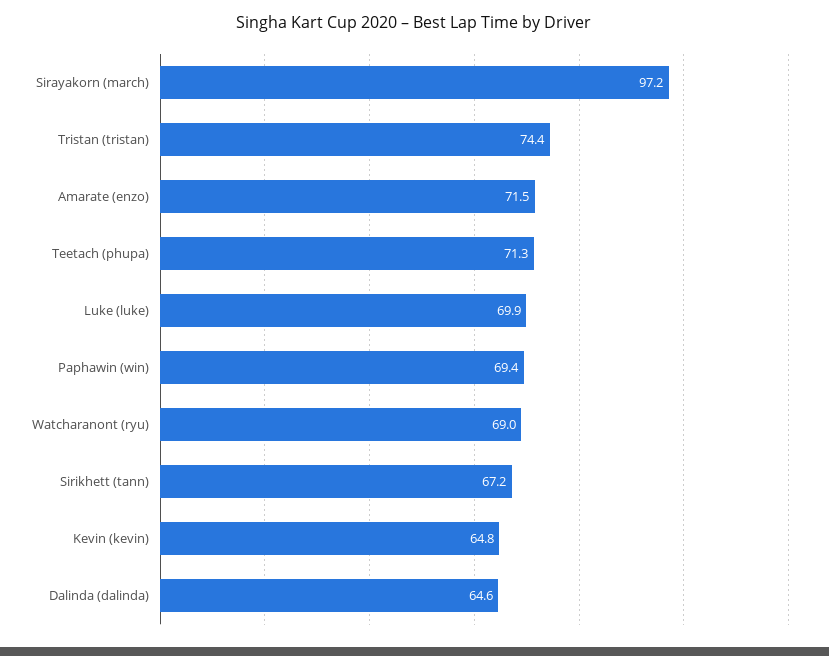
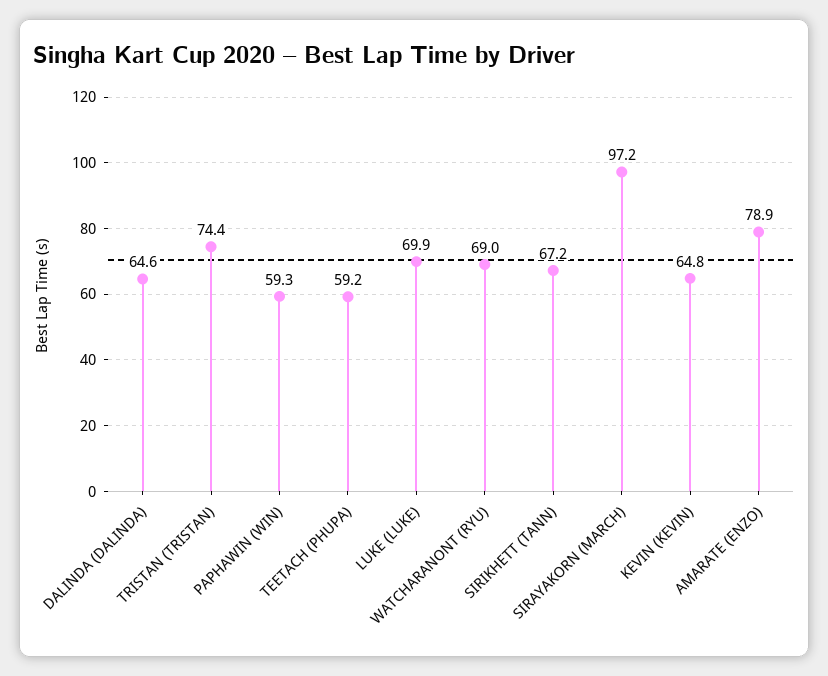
  {
    "Sirayakorn (march)": 97.2,
    "Tristan (tristan)": 74.4,
-   "Amarate (enzo)": 71.5,
+   "Amarate (enzo)": 78.9,
-   "Teetach (phupa)": 71.3,
+   "Teetach (phupa)": 59.2,
    "Luke (luke)": 69.9,
-   "Paphawin (win)": 69.4,
+   "Paphawin (win)": 59.3,
    "Watcharanont (ryu)": 69,
    "Sirikhett (tann)": 67.2,
    "Kevin (kevin)": 64.8,
    "Dalinda (dalinda)": 64.6
  }

